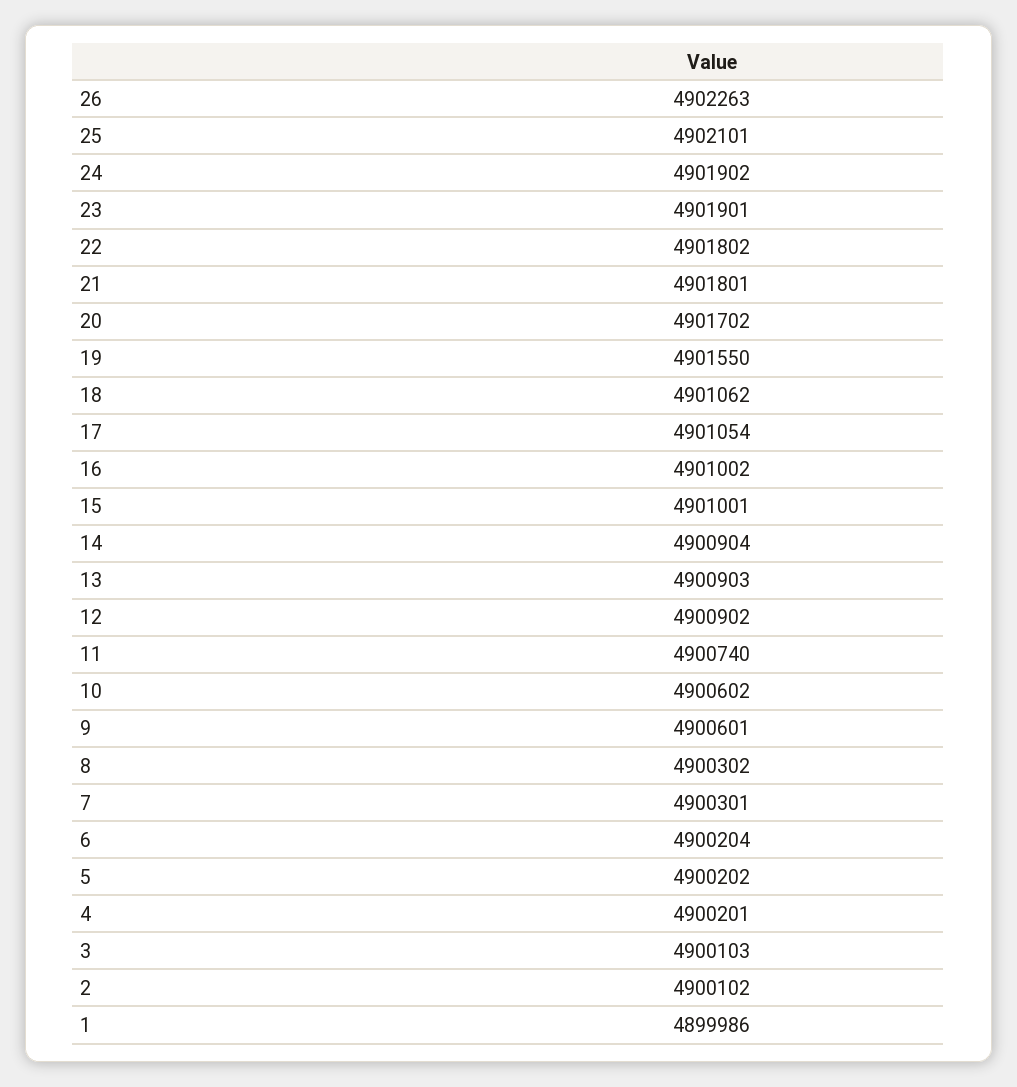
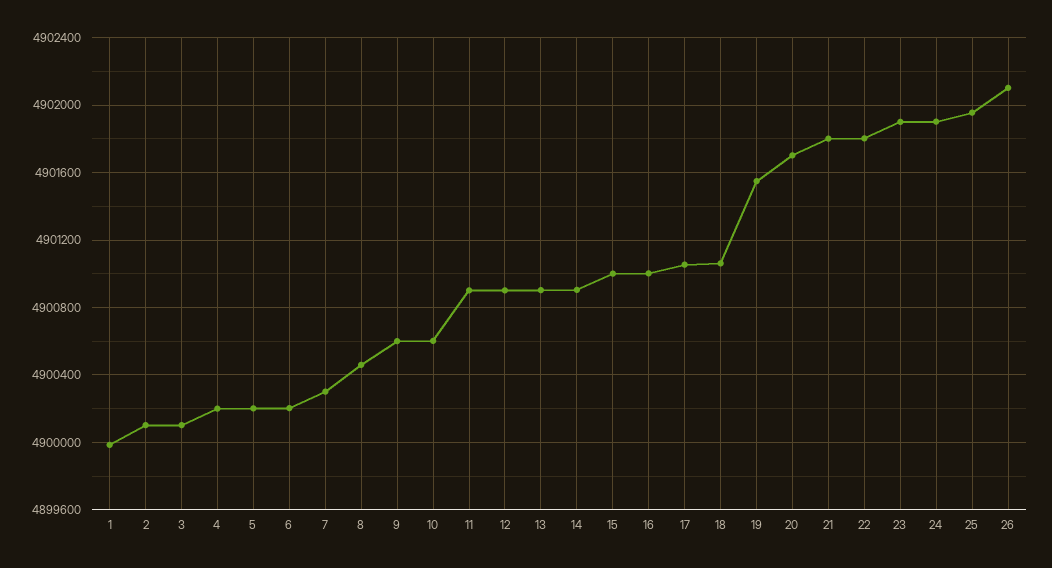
  {
-   "26": 4902263,
+   "26": 4902100,
-   "25": 4902101,
+   "25": 4901950,
    "24": 4901902,
    "23": 4901901,
    "22": 4901802,
    "21": 4901801,
    "20": 4901702,
    "19": 4901550,
    "18": 4901062,
    "17": 4901054,
    "16": 4901002,
    "15": 4901001,
    "14": 4900904,
    "13": 4900903,
    "12": 4900902,
-   "11": 4900740,
+   "11": 4900900,
    "10": 4900602,
    "9": 4900601,
-   "8": 4900302,
+   "8": 4900450,
    "7": 4900301,
    "6": 4900204,
    "5": 4900202,
    "4": 4900201,
    "3": 4900103,
    "2": 4900102,
    "1": 4899986
  }

